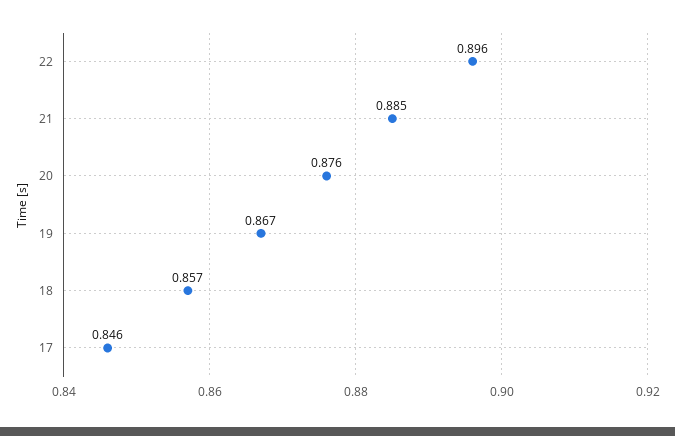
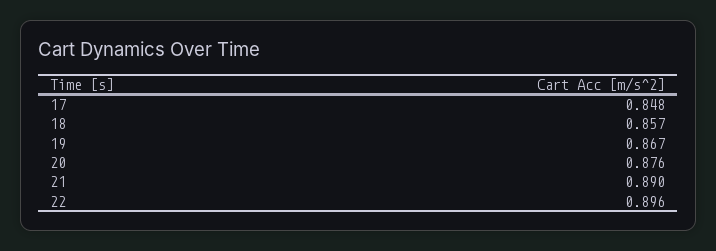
  {
    "22": 0.896,
-   "21": 0.885,
+   "21": 0.89,
    "20": 0.876,
    "19": 0.867,
    "18": 0.857,
-   "17": 0.846
+   "17": 0.848
  }

